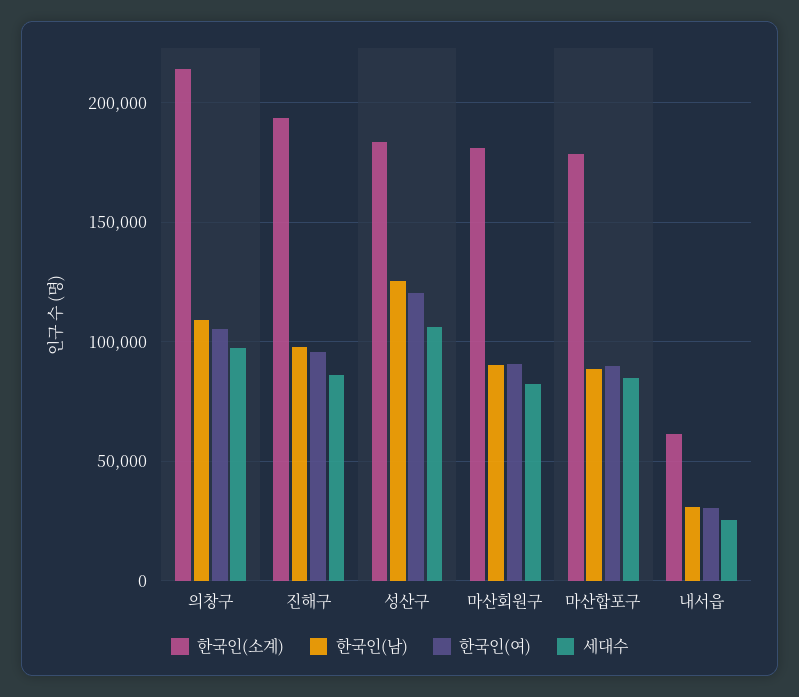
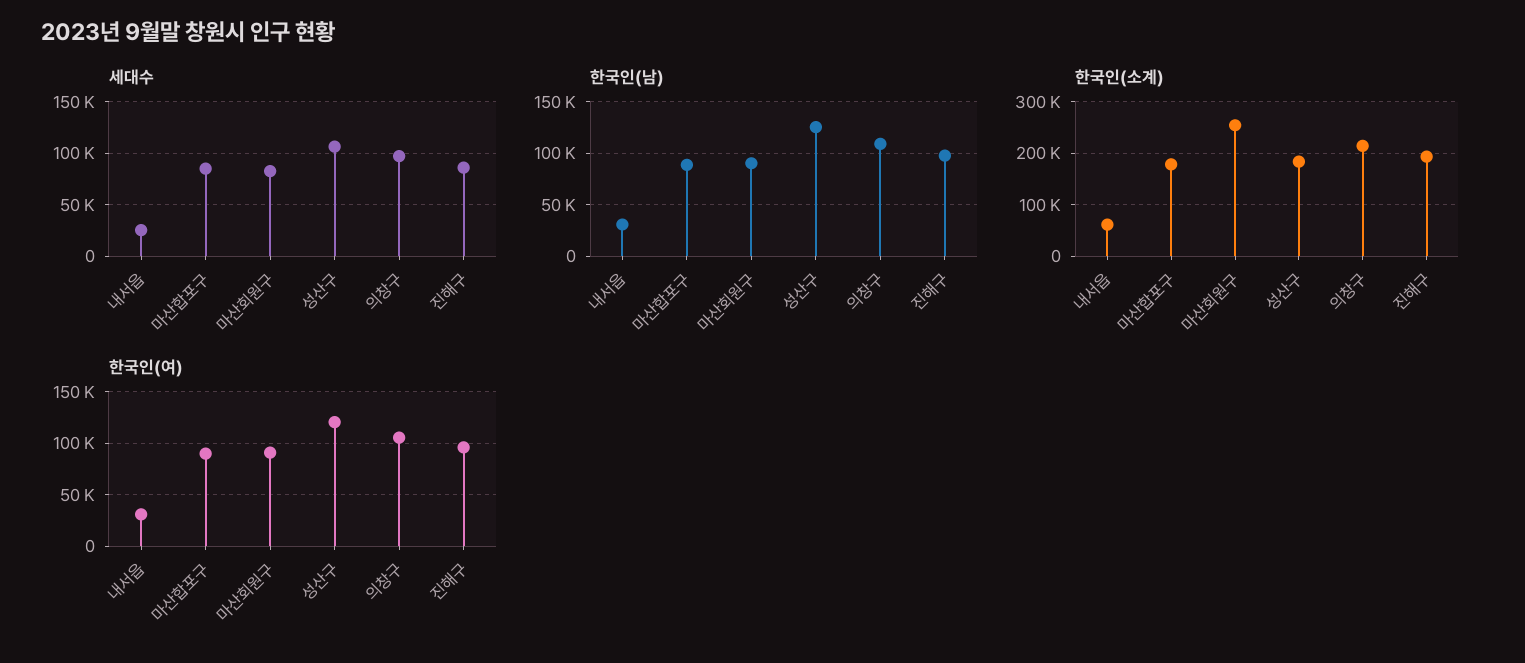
  {
    "한국인(소계)": {
      "의창구": 215000,
      "진해구": 195000,
      "성산구": 185000,
-     "마산회원구": 180000,
+     "마산회원구": 260000,
      "마산합포구": 180000,
      "내서읍": 60000
    },
    "한국인(남)": {
      "의창구": 110000,
      "진해구": 100000,
      "성산구": 125000,
      "마산회원구": 90000,
      "마산합포구": 90000,
      "내서읍": 30000
    },
    "한국인(여)": {
      "의창구": 105000,
      "진해구": 95000,
      "성산구": 120000,
      "마산회원구": 90000,
      "마산합포구": 90000,
      "내서읍": 30000
    },
    "세대수": {
      "의창구": 95000,
      "진해구": 85000,
      "성산구": 105000,
      "마산회원구": 85000,
      "마산합포구": 85000,
      "내서읍": 25000
    }
  }

